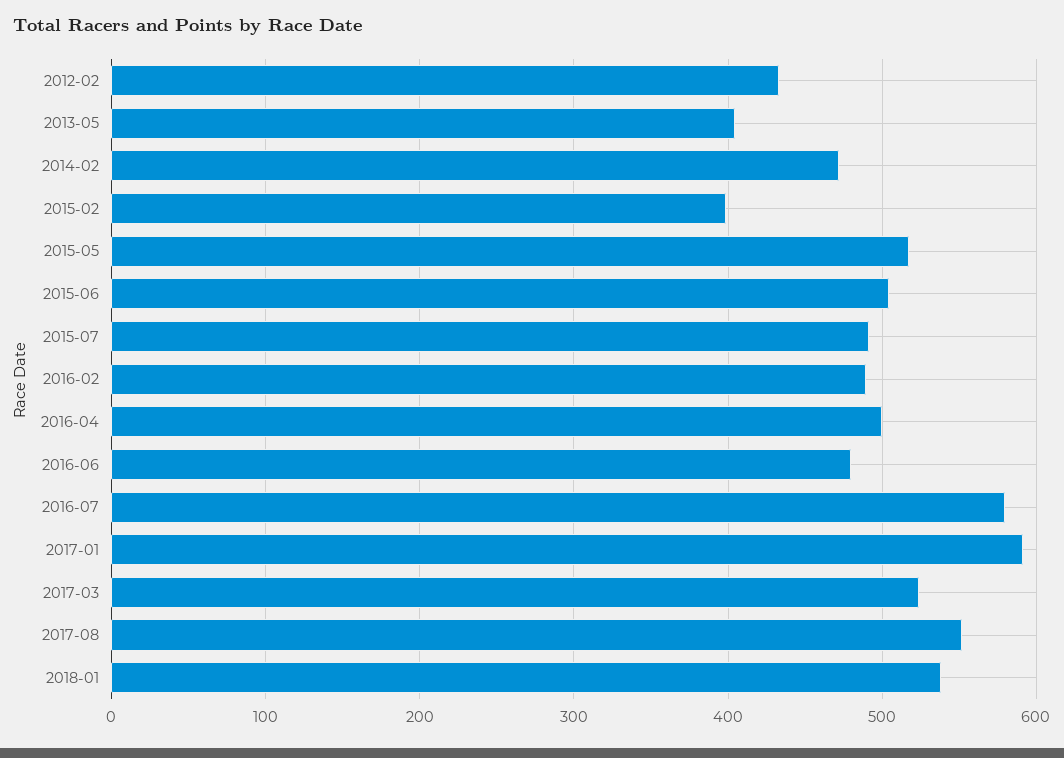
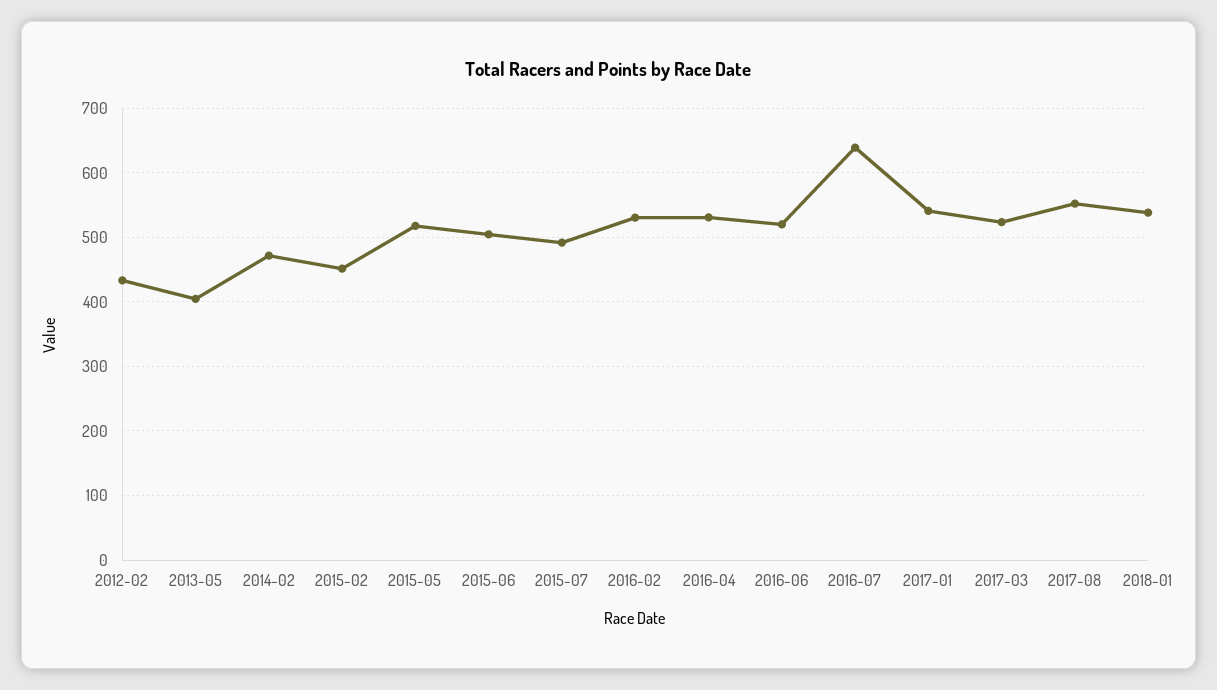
  {
    "2012-02": 430,
    "2013-05": 400,
    "2014-02": 470,
-   "2015-02": 400,
+   "2015-02": 450,
    "2015-05": 520,
    "2015-06": 500,
    "2015-07": 490,
-   "2016-02": 490,
+   "2016-02": 530,
-   "2016-04": 500,
+   "2016-04": 530,
-   "2016-06": 480,
+   "2016-06": 520,
-   "2016-07": 580,
+   "2016-07": 640,
-   "2017-01": 590,
+   "2017-01": 540,
    "2017-03": 520,
    "2017-08": 550,
    "2018-01": 540
  }

